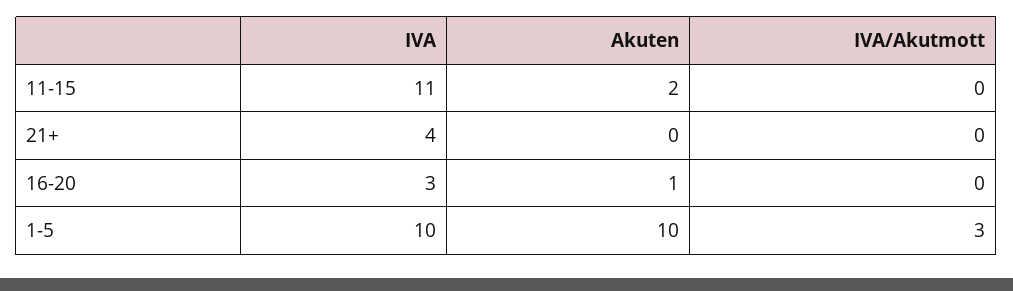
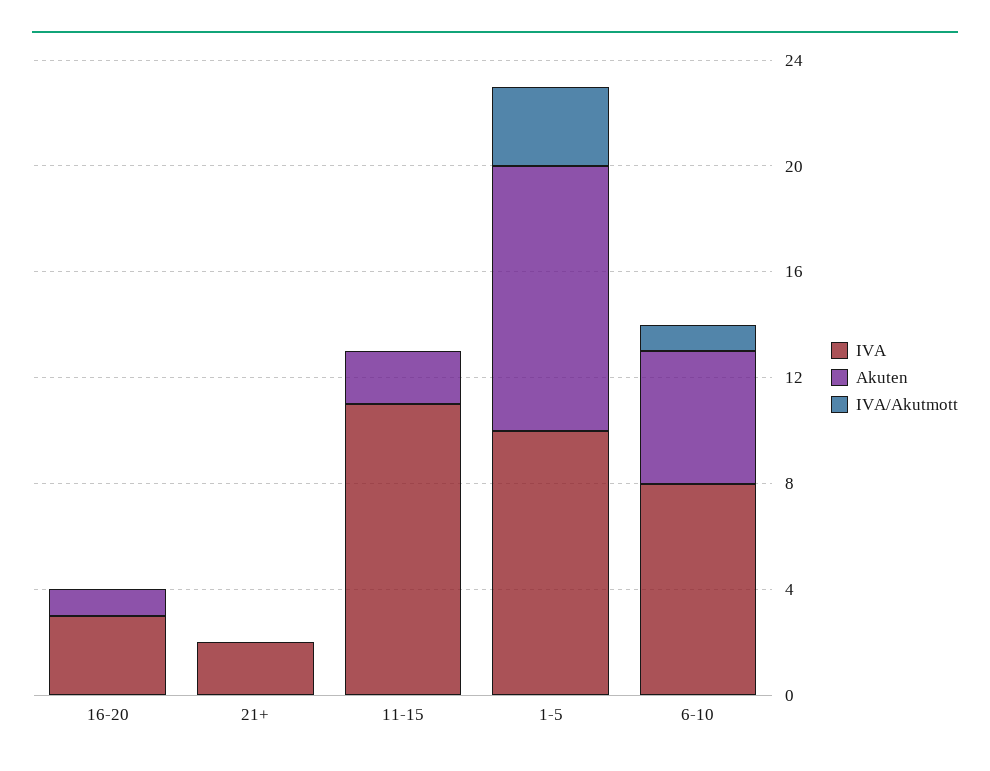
  {
    "IVA": {
      "11-15": 11,
-     "21+": 4,
+     "21+": 2,
      "16-20": 3,
-     "1-5": 10
+     "1-5": 10,
+     "6-10": 8
    },
    "Akuten": {
      "11-15": 2,
      "21+": 0,
      "16-20": 1,
-     "1-5": 10
+     "1-5": 10,
+     "6-10": 5
    },
    "IVA/Akutmott": {
      "11-15": 0,
      "21+": 0,
      "16-20": 0,
-     "1-5": 3
+     "1-5": 3,
+     "6-10": 1
    }
  }

